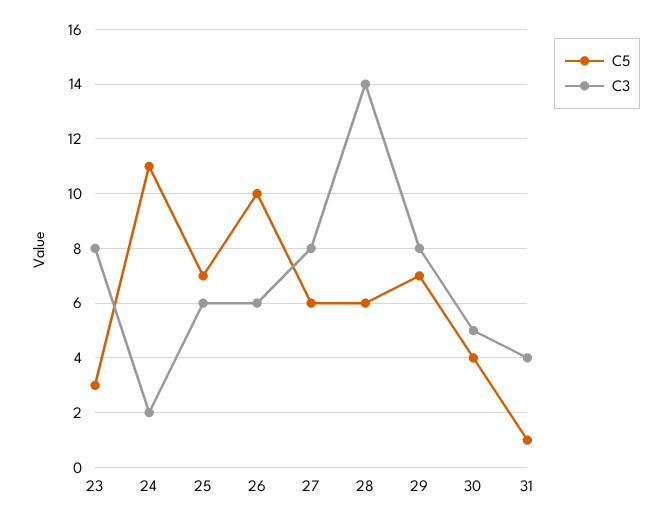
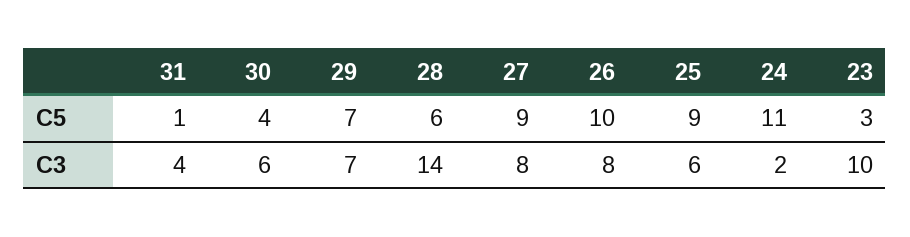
  {
    "C5": {
      "23": 3,
      "24": 11,
-     "25": 7,
+     "25": 9,
      "26": 10,
-     "27": 6,
+     "27": 9,
      "28": 6,
      "29": 7,
      "30": 4,
      "31": 1
    },
    "C3": {
-     "23": 8,
+     "23": 10,
      "24": 2,
      "25": 6,
-     "26": 6,
+     "26": 8,
      "27": 8,
      "28": 14,
-     "29": 8,
+     "29": 7,
-     "30": 5,
+     "30": 6,
      "31": 4
    }
  }

